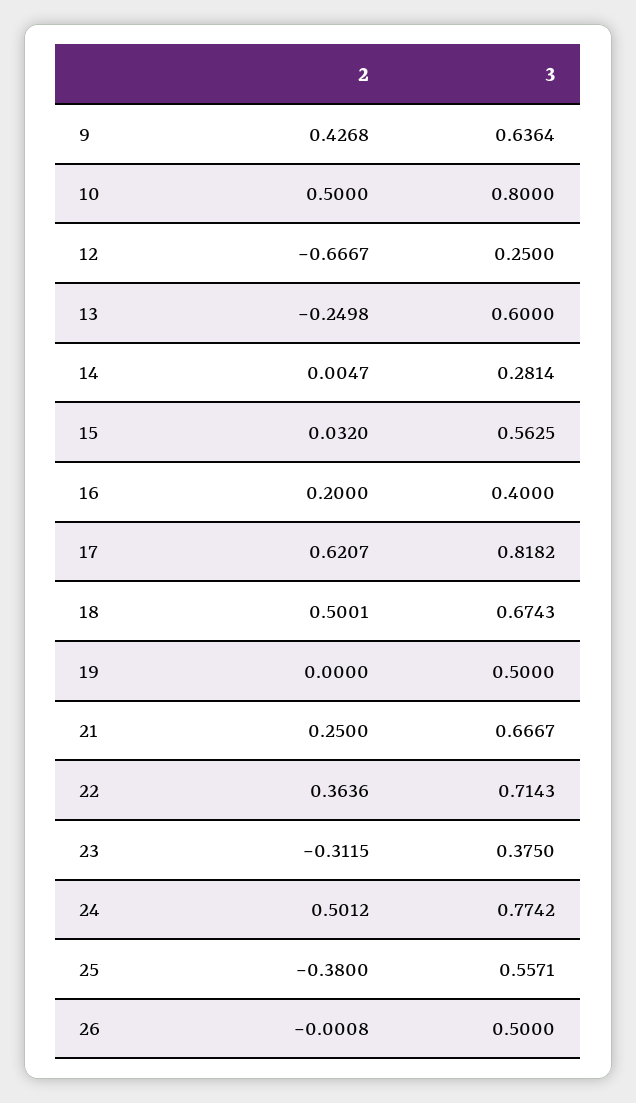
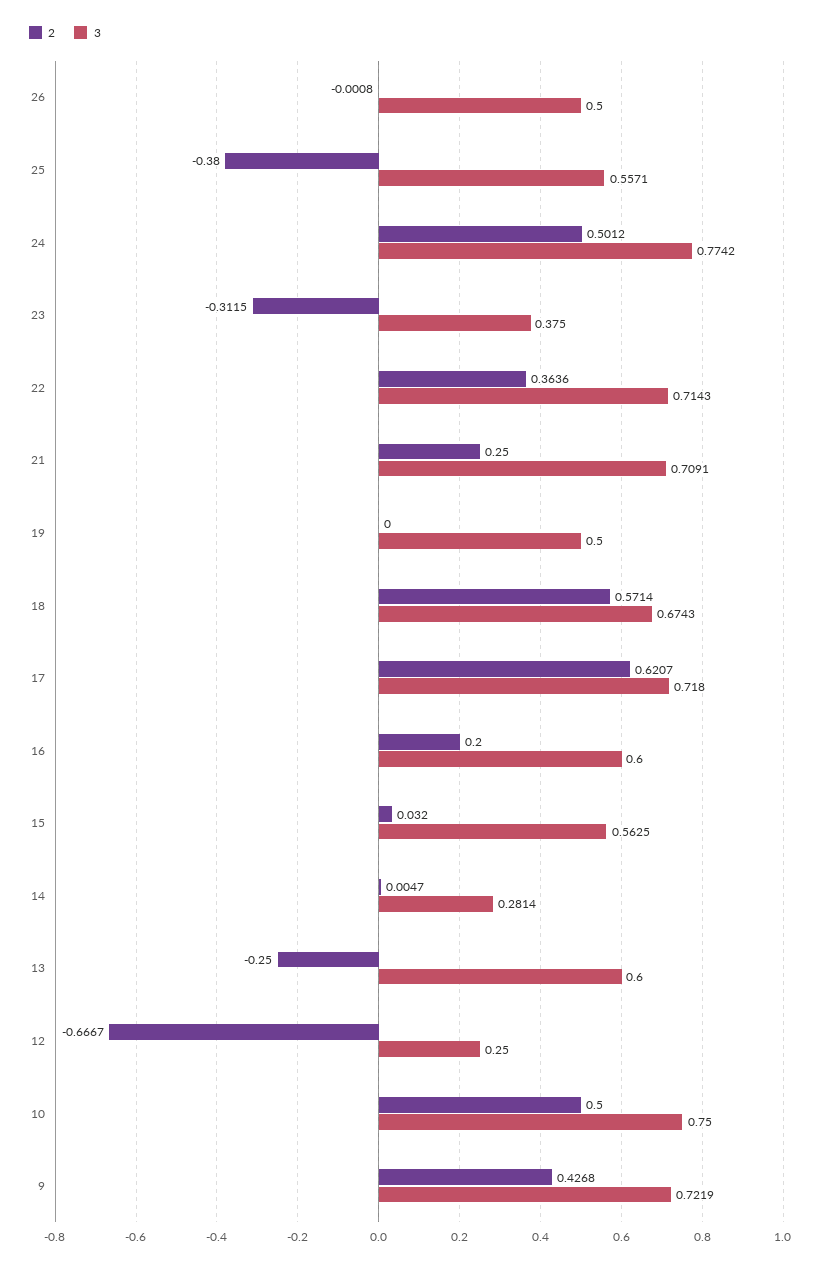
  {
    "2": {
      "9": 0.4268,
      "10": 0.5,
      "12": -0.6667,
-     "13": -0.2498,
+     "13": -0.25,
      "14": 0.0047,
      "15": 0.032,
      "16": 0.2,
      "17": 0.6207,
-     "18": 0.5001,
+     "18": 0.5714,
      "19": 0,
      "21": 0.25,
      "22": 0.3636,
      "23": -0.3115,
      "24": 0.5012,
      "25": -0.38,
      "26": -0.0008
    },
    "3": {
-     "9": 0.6364,
+     "9": 0.7219,
-     "10": 0.8,
+     "10": 0.75,
      "12": 0.25,
      "13": 0.6,
      "14": 0.2814,
      "15": 0.5625,
-     "16": 0.4,
+     "16": 0.6,
-     "17": 0.8182,
+     "17": 0.718,
      "18": 0.6743,
      "19": 0.5,
-     "21": 0.6667,
+     "21": 0.7091,
      "22": 0.7143,
      "23": 0.375,
      "24": 0.7742,
      "25": 0.5571,
      "26": 0.5
    }
  }

